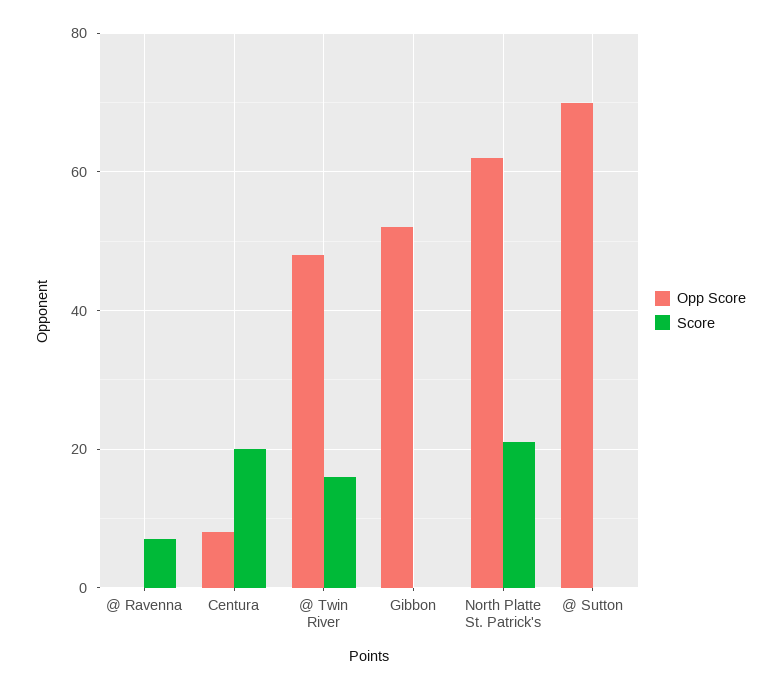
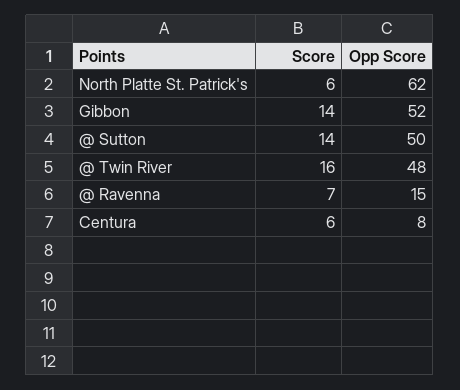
  {
    "Opp Score": {
-     "@ Ravenna": 0,
+     "@ Ravenna": 15,
      "Centura": 8,
      "@ Twin River": 48,
      "Gibbon": 52,
      "North Platte St. Patrick's": 62,
-     "@ Sutton": 70
+     "@ Sutton": 50
    },
    "Score": {
      "@ Ravenna": 7,
-     "Centura": 20,
+     "Centura": 6,
      "@ Twin River": 16,
-     "Gibbon": 0,
+     "Gibbon": 14,
-     "North Platte St. Patrick's": 20,
+     "North Platte St. Patrick's": 6,
-     "@ Sutton": 0
+     "@ Sutton": 14
    }
  }

